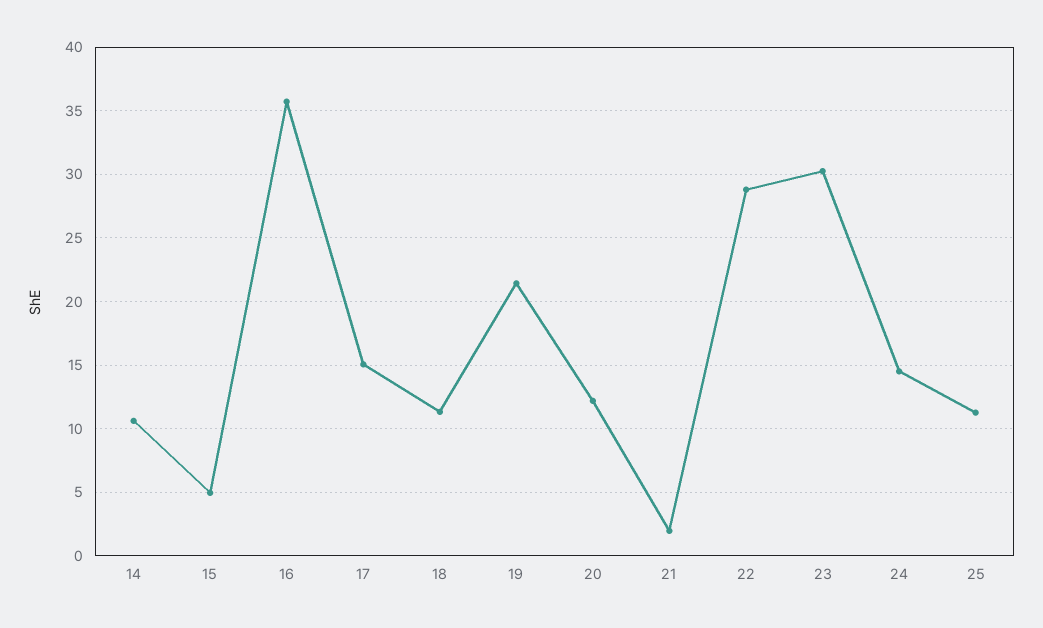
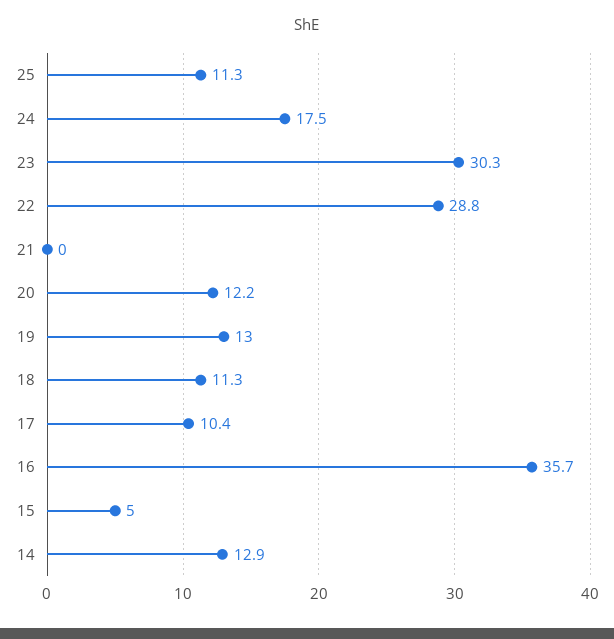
  {
-   "14": 10.5,
+   "14": 12.9,
    "15": 5,
    "16": 35.7,
-   "17": 15,
+   "17": 10.4,
    "18": 11.3,
-   "19": 21.5,
+   "19": 13,
    "20": 12.2,
-   "21": 2,
+   "21": 0,
    "22": 28.8,
    "23": 30.3,
-   "24": 14.5,
+   "24": 17.5,
    "25": 11.3
  }

